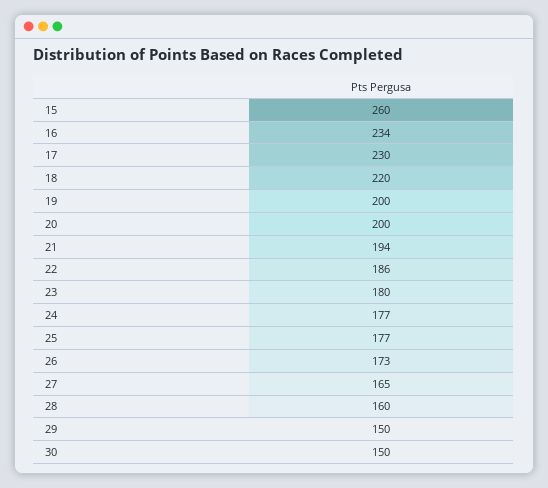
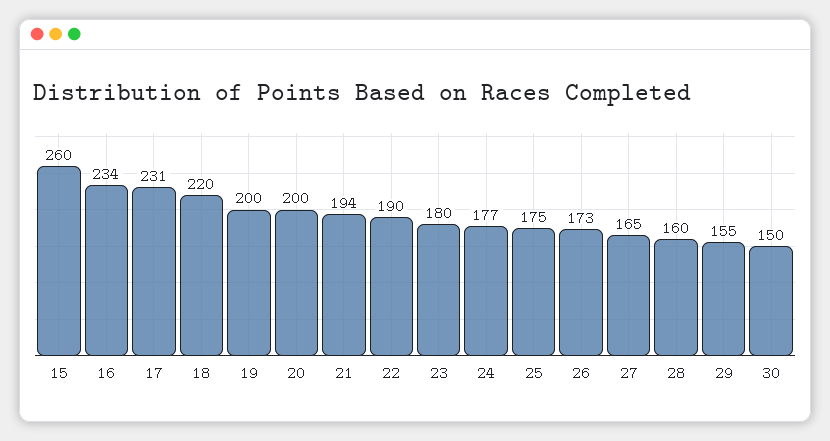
  {
    "15": 260,
    "16": 234,
-   "17": 230,
+   "17": 231,
    "18": 220,
    "19": 200,
    "20": 200,
    "21": 194,
-   "22": 186,
+   "22": 190,
    "23": 180,
    "24": 177,
-   "25": 177,
+   "25": 175,
    "26": 173,
    "27": 165,
    "28": 160,
-   "29": 150,
+   "29": 155,
    "30": 150
  }

